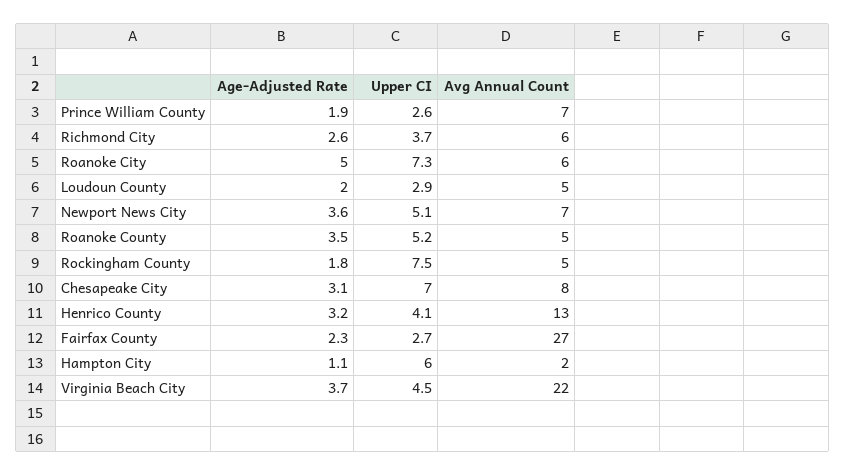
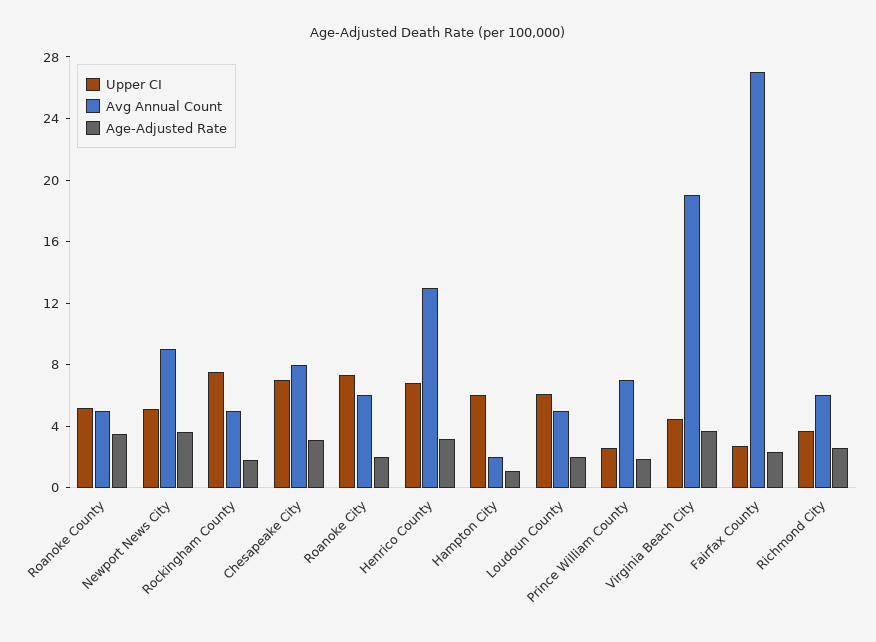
  {
    "Age-Adjusted Rate": {
      "Prince William County": 1.9,
      "Richmond City": 2.6,
-     "Roanoke City": 5,
+     "Roanoke City": 2,
      "Loudoun County": 2,
      "Newport News City": 3.6,
      "Roanoke County": 3.5,
      "Rockingham County": 1.8,
      "Chesapeake City": 3.1,
      "Henrico County": 3.2,
      "Fairfax County": 2.3,
      "Hampton City": 1.1,
      "Virginia Beach City": 3.7
    },
    "Upper CI": {
      "Prince William County": 2.6,
      "Richmond City": 3.7,
      "Roanoke City": 7.3,
-     "Loudoun County": 2.9,
+     "Loudoun County": 6,
      "Newport News City": 5.1,
      "Roanoke County": 5.2,
      "Rockingham County": 7.5,
      "Chesapeake City": 7,
-     "Henrico County": 4.1,
+     "Henrico County": 7,
      "Fairfax County": 2.7,
      "Hampton City": 6,
      "Virginia Beach City": 4.5
    },
    "Avg Annual Count": {
      "Prince William County": 7,
      "Richmond City": 6,
      "Roanoke City": 6,
      "Loudoun County": 5,
-     "Newport News City": 7,
+     "Newport News City": 9,
      "Roanoke County": 5,
      "Rockingham County": 5,
      "Chesapeake City": 8,
      "Henrico County": 13,
      "Fairfax County": 27,
      "Hampton City": 2,
-     "Virginia Beach City": 22
+     "Virginia Beach City": 19
    }
  }

